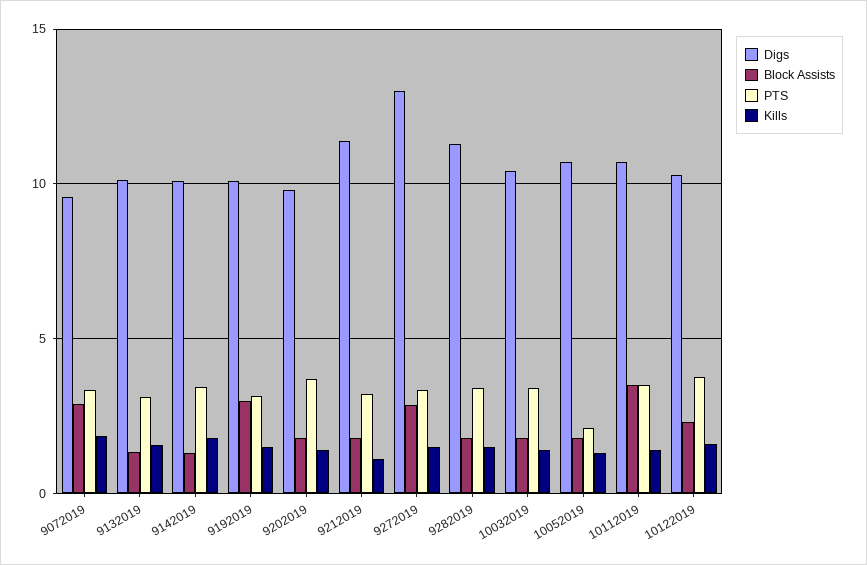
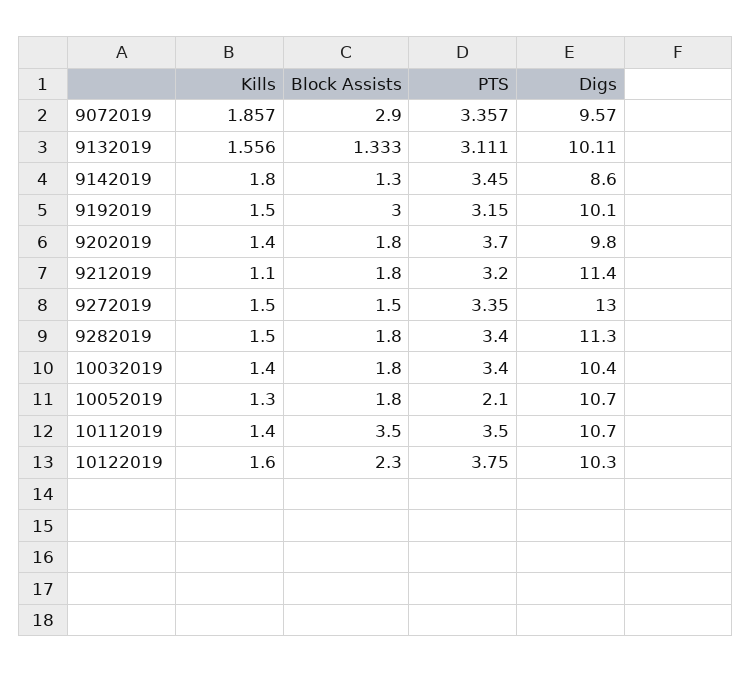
  {
    "Digs": {
      "9072019": 9.57,
      "9132019": 10.11,
-     "9142019": 10,
+     "9142019": 8.6,
      "9192019": 10.1,
      "9202019": 9.8,
      "9212019": 11.4,
      "9272019": 13,
      "9282019": 11.3,
      "10032019": 10.4,
      "10052019": 10.7,
      "10112019": 10.7,
      "10122019": 10.3
    },
    "Block Assists": {
      "9072019": 2.9,
      "9132019": 1.333,
      "9142019": 1.3,
      "9192019": 3,
      "9202019": 1.8,
      "9212019": 1.8,
-     "9272019": 3,
+     "9272019": 1.5,
      "9282019": 1.8,
      "10032019": 1.8,
      "10052019": 1.8,
      "10112019": 3.5,
      "10122019": 2.3
    },
    "PTS": {
      "9072019": 3.357,
      "9132019": 3.111,
      "9142019": 3.45,
      "9192019": 3.15,
      "9202019": 3.7,
      "9212019": 3.2,
      "9272019": 3.35,
      "9282019": 3.4,
      "10032019": 3.4,
      "10052019": 2.1,
      "10112019": 3.5,
      "10122019": 3.75
    },
    "Kills": {
      "9072019": 1.857,
      "9132019": 1.556,
      "9142019": 1.8,
      "9192019": 1.5,
      "9202019": 1.4,
      "9212019": 1.1,
      "9272019": 1.5,
      "9282019": 1.5,
      "10032019": 1.4,
      "10052019": 1.3,
      "10112019": 1.4,
      "10122019": 1.6
    }
  }

